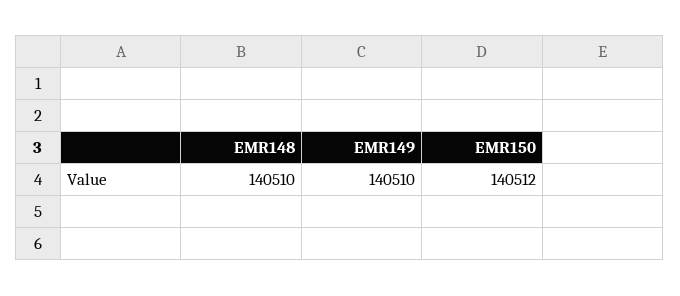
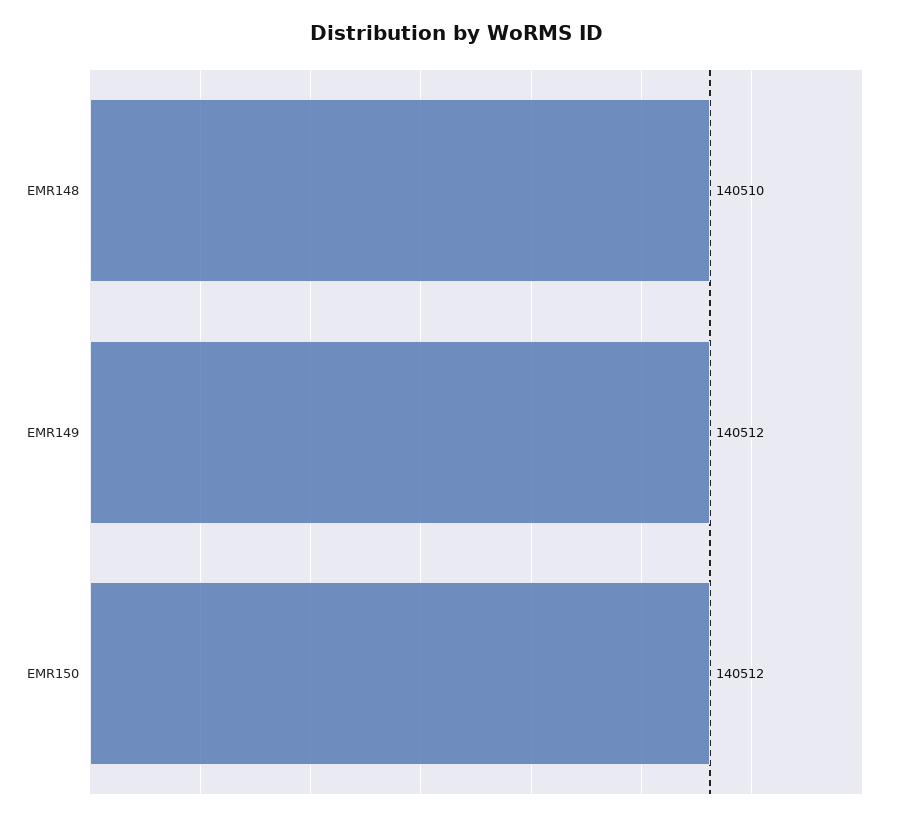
  {
    "EMR148": 140510,
-   "EMR149": 140510,
+   "EMR149": 140512,
    "EMR150": 140512
  }

